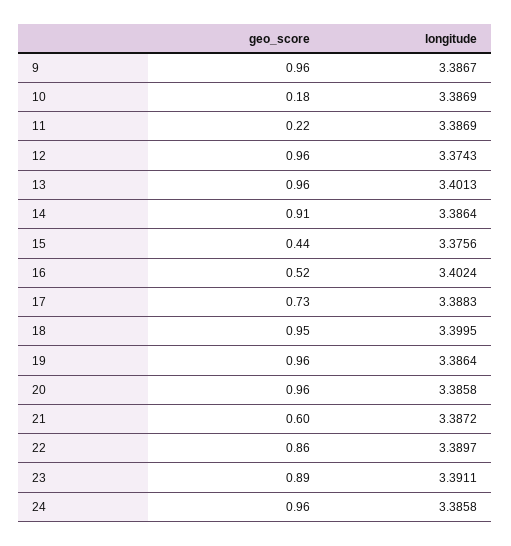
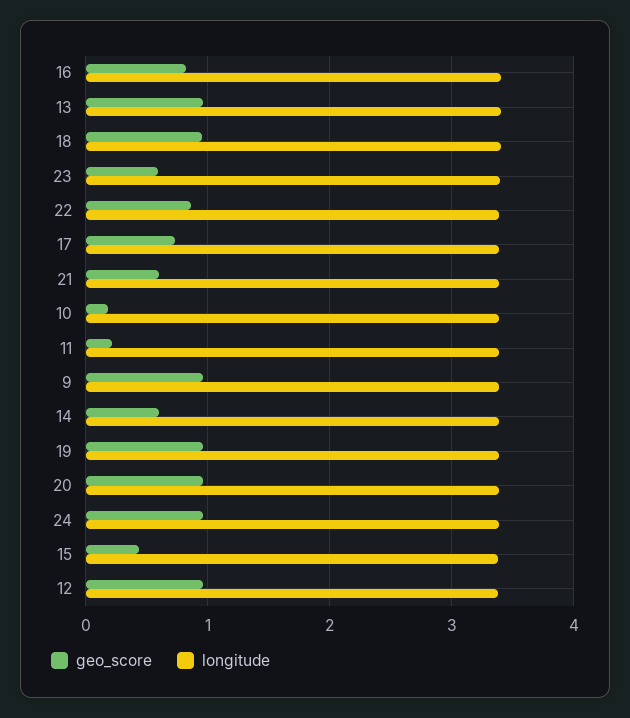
  {
    "geo_score": {
      "9": 0.96,
      "10": 0.18,
      "11": 0.22,
      "12": 0.96,
      "13": 0.96,
-     "14": 0.91,
+     "14": 0.6,
      "15": 0.44,
-     "16": 0.52,
+     "16": 0.8,
      "17": 0.73,
      "18": 0.95,
      "19": 0.96,
      "20": 0.96,
      "21": 0.6,
      "22": 0.86,
-     "23": 0.89,
+     "23": 0.6,
      "24": 0.96
    },
    "longitude": {
      "9": 3.3867,
      "10": 3.3869,
      "11": 3.3869,
      "12": 3.3743,
      "13": 3.4013,
      "14": 3.3864,
      "15": 3.3756,
      "16": 3.4024,
      "17": 3.3883,
      "18": 3.3995,
      "19": 3.3864,
      "20": 3.3858,
      "21": 3.3872,
      "22": 3.3897,
      "23": 3.3911,
      "24": 3.3858
    }
  }

